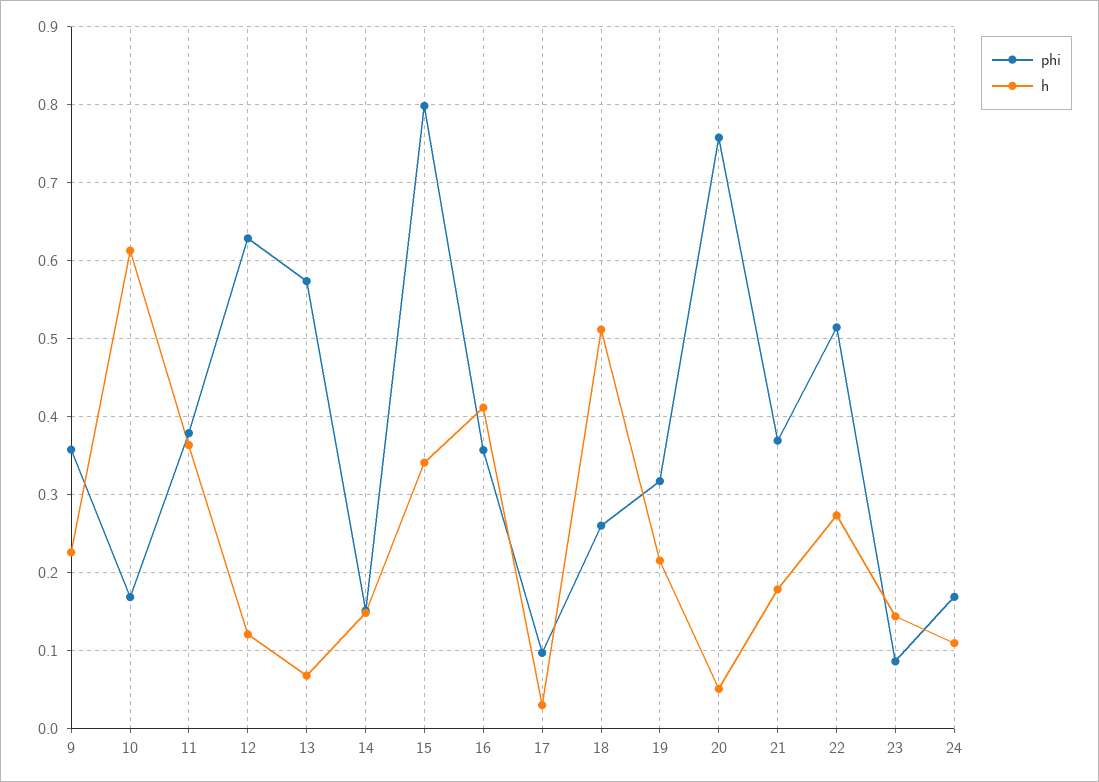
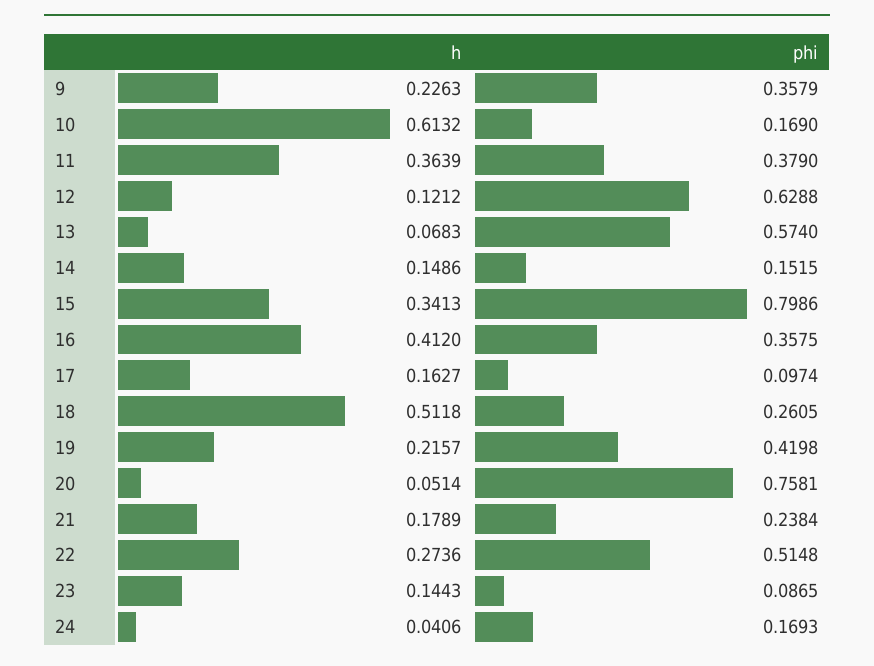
  {
    "phi": {
      "9": 0.3579,
      "10": 0.169,
      "11": 0.379,
      "12": 0.6288,
      "13": 0.574,
      "14": 0.1515,
      "15": 0.7986,
      "16": 0.3575,
      "17": 0.0974,
      "18": 0.2605,
-     "19": 0.32,
+     "19": 0.4198,
      "20": 0.7581,
-     "21": 0.37,
+     "21": 0.2384,
      "22": 0.5148,
      "23": 0.0865,
      "24": 0.1693
    },
    "h": {
      "9": 0.2263,
      "10": 0.6132,
      "11": 0.3639,
      "12": 0.1212,
      "13": 0.0683,
      "14": 0.1486,
      "15": 0.3413,
      "16": 0.412,
-     "17": 0.03,
+     "17": 0.1627,
      "18": 0.5118,
      "19": 0.2157,
      "20": 0.0514,
      "21": 0.1789,
      "22": 0.2736,
      "23": 0.1443,
-     "24": 0.11
+     "24": 0.0406
    }
  }

